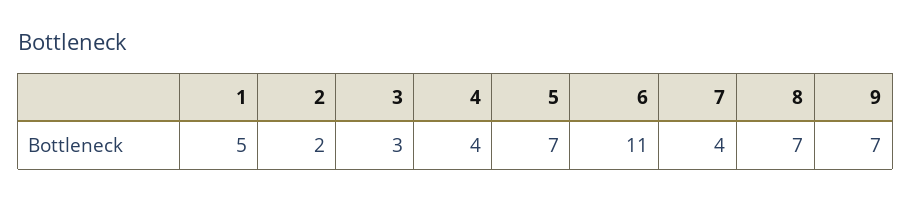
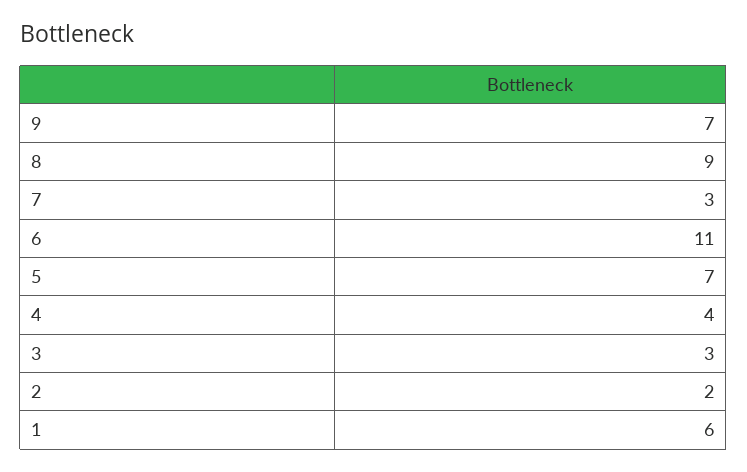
  {
-   "1": 5,
+   "1": 6,
    "2": 2,
    "3": 3,
    "4": 4,
    "5": 7,
    "6": 11,
-   "7": 4,
+   "7": 3,
-   "8": 7,
+   "8": 9,
    "9": 7
  }

